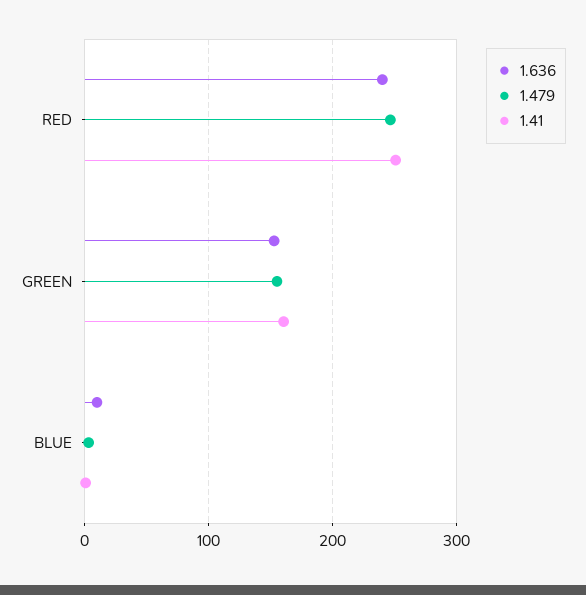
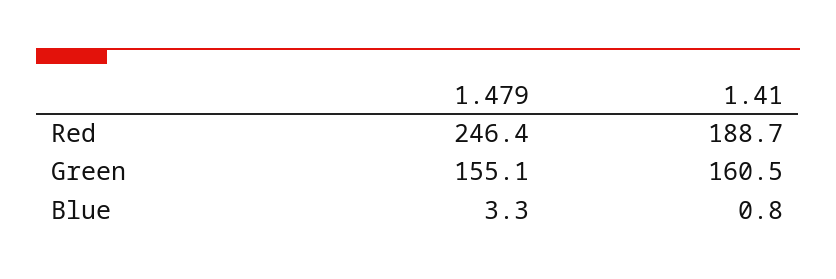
  {
-   "1.636": {
-     "RED": 240,
-     "GREEN": 150,
-     "BLUE": 10
-   },
    "1.479": {
      "RED": 246.4,
      "GREEN": 155.1,
      "BLUE": 3.3
    },
    "1.41": {
-     "RED": 250,
+     "RED": 188.7,
      "GREEN": 160.5,
      "BLUE": 0.8
    }
  }

